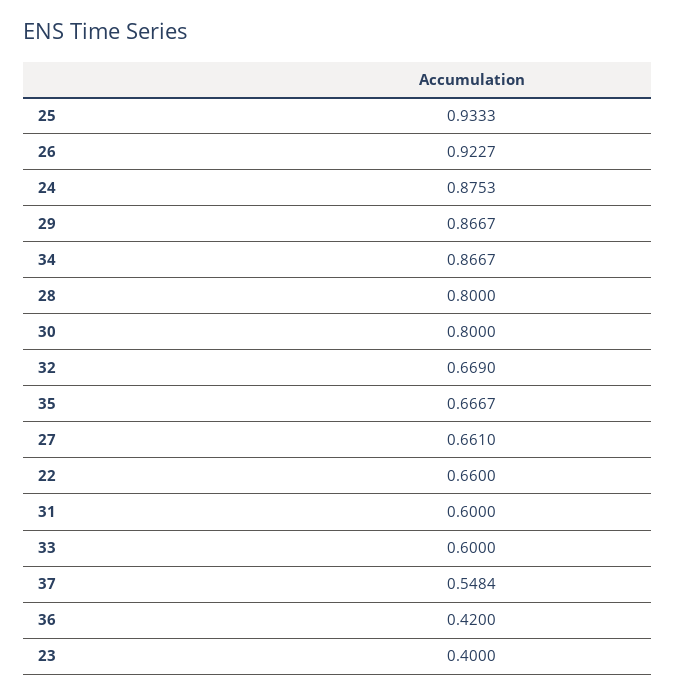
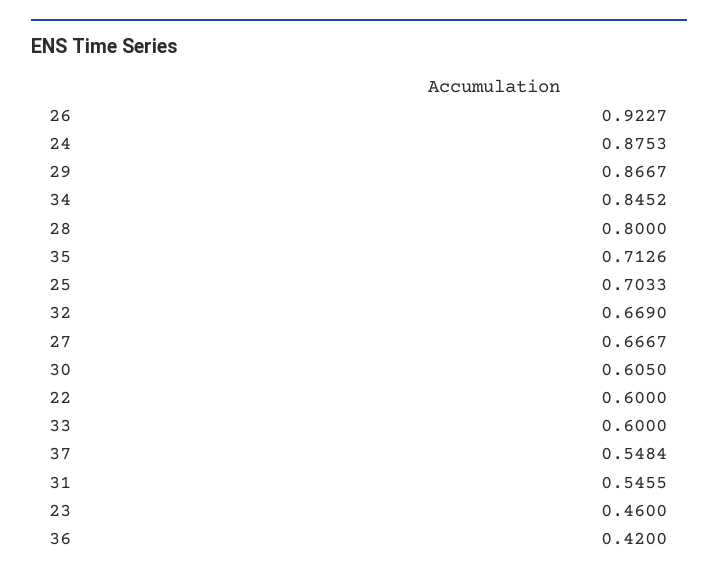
  {
-   "25": 0.9333,
+   "25": 0.7033,
    "26": 0.9227,
    "24": 0.8753,
    "29": 0.8667,
-   "34": 0.8667,
+   "34": 0.8452,
    "28": 0.8,
-   "30": 0.8,
+   "30": 0.605,
    "32": 0.669,
-   "35": 0.6667,
+   "35": 0.7126,
-   "27": 0.661,
+   "27": 0.6667,
-   "22": 0.66,
+   "22": 0.6,
-   "31": 0.6,
+   "31": 0.5455,
    "33": 0.6,
    "37": 0.5484,
    "36": 0.42,
-   "23": 0.4
+   "23": 0.46
  }

